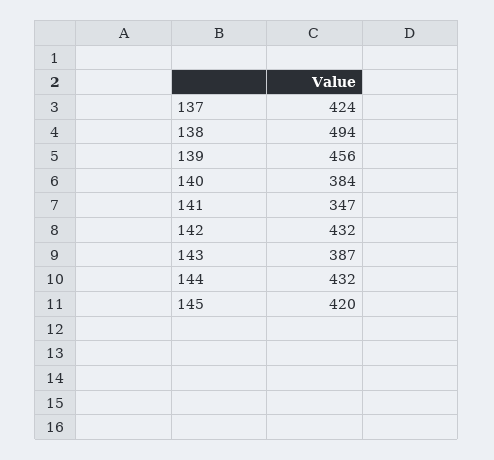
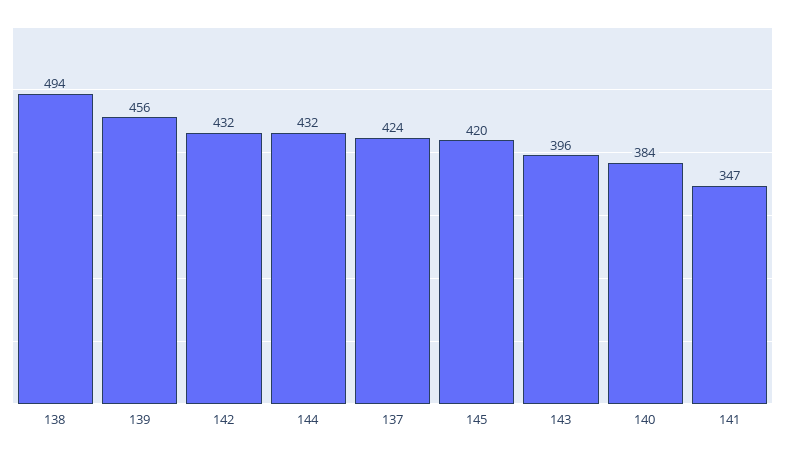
  {
    "137": 424,
    "138": 494,
    "139": 456,
    "140": 384,
    "141": 347,
    "142": 432,
-   "143": 387,
+   "143": 396,
    "144": 432,
    "145": 420
  }

